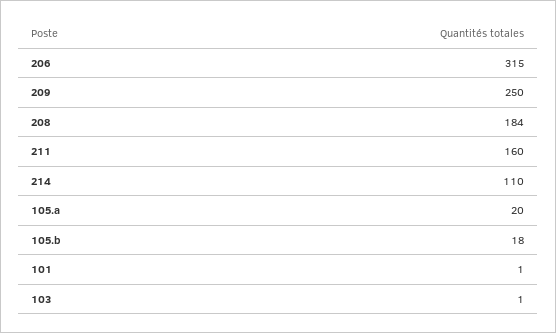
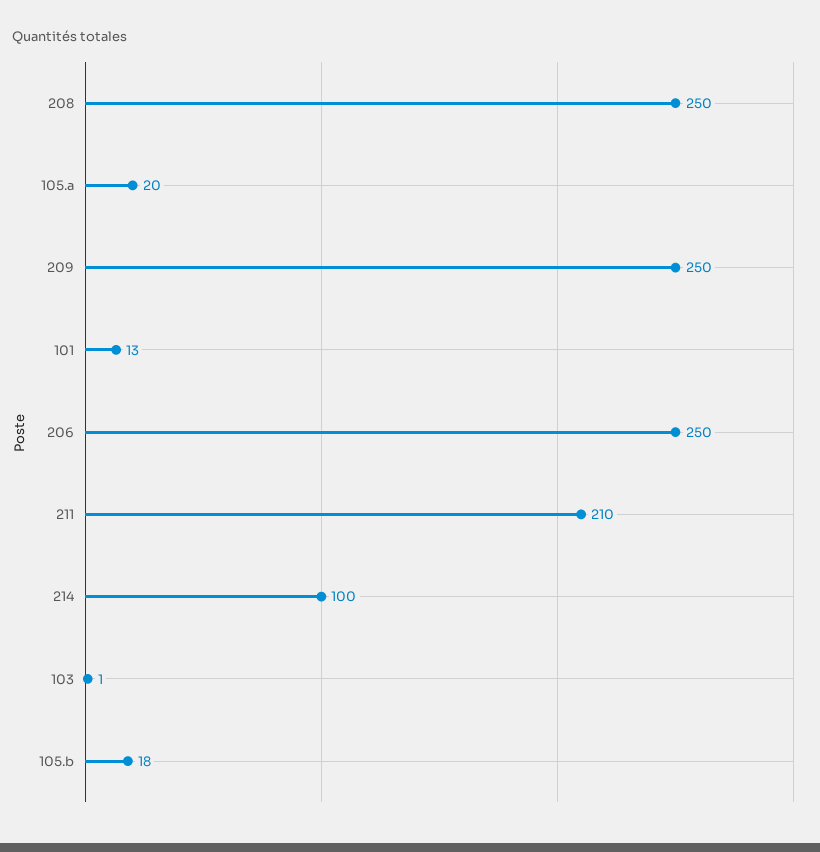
  {
-   "206": 315,
+   "206": 250,
    "209": 250,
-   "208": 184,
+   "208": 250,
-   "211": 160,
+   "211": 210,
-   "214": 110,
+   "214": 100,
    "105.a": 20,
    "105.b": 18,
-   "101": 1,
+   "101": 13,
    "103": 1
  }

